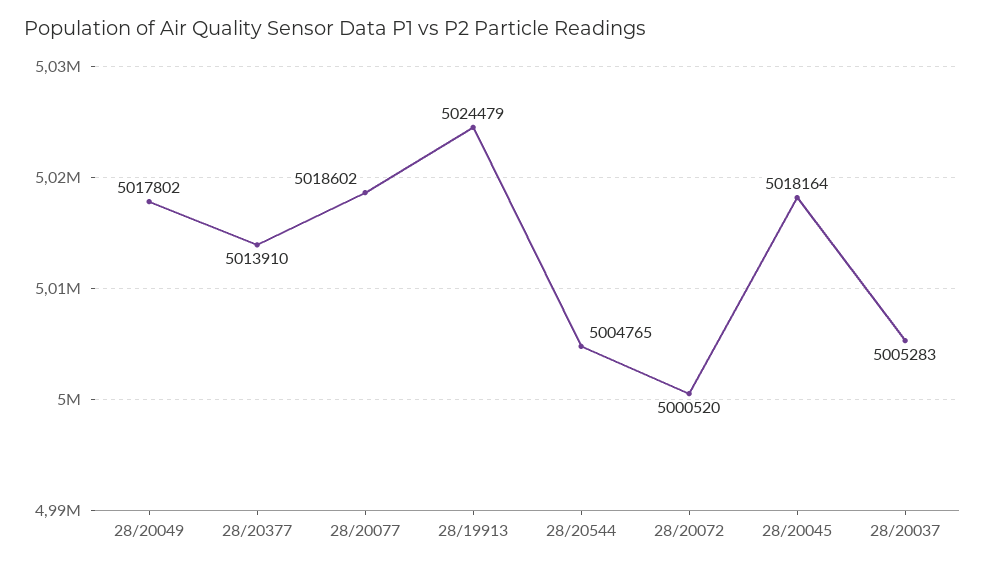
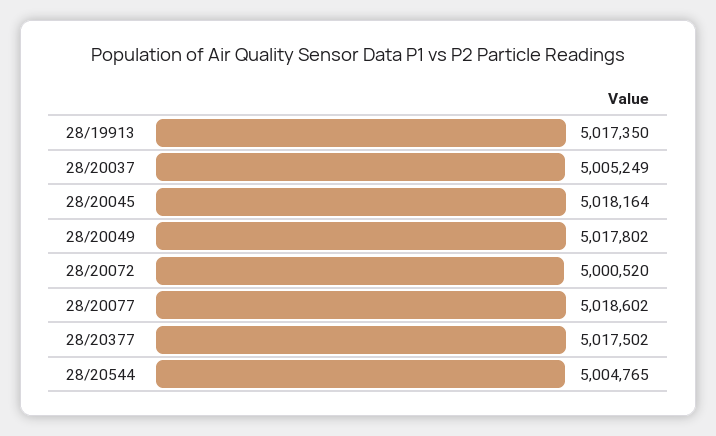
  {
    "28/20049": 5017802,
-   "28/20377": 5013910,
+   "28/20377": 5017502,
    "28/20077": 5018602,
-   "28/19913": 5024479,
+   "28/19913": 5017350,
    "28/20544": 5004765,
    "28/20072": 5000520,
    "28/20045": 5018164,
-   "28/20037": 5005283
+   "28/20037": 5005249
  }

